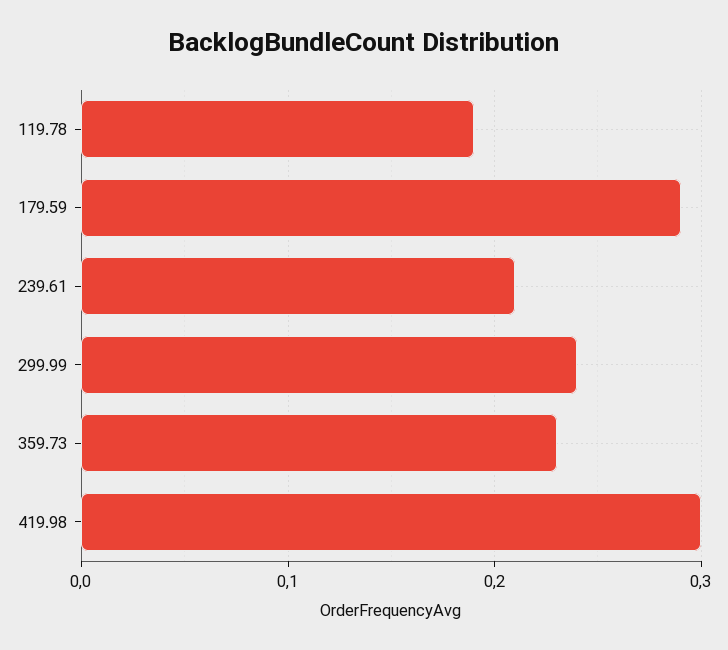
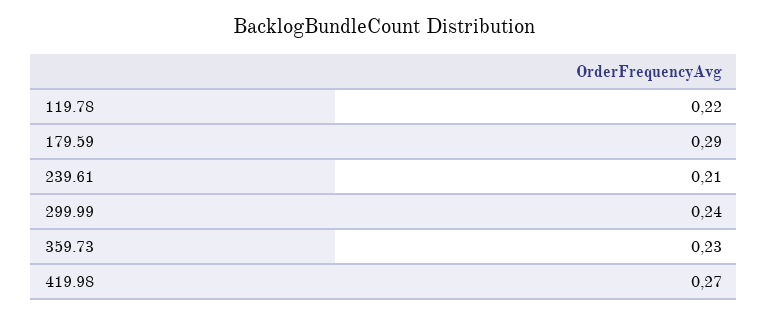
  {
-   "119.78": 0.19,
+   "119.78": 0.22,
    "179.59": 0.29,
    "239.61": 0.21,
    "299.99": 0.24,
    "359.73": 0.23,
-   "419.98": 0.3
+   "419.98": 0.27
  }

